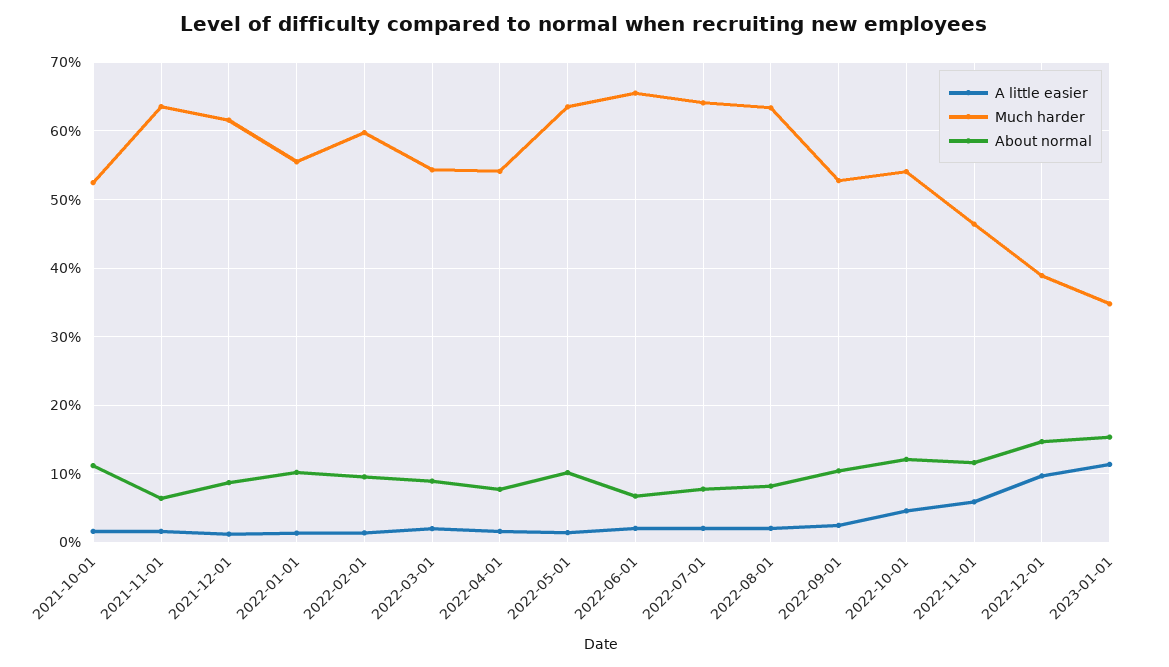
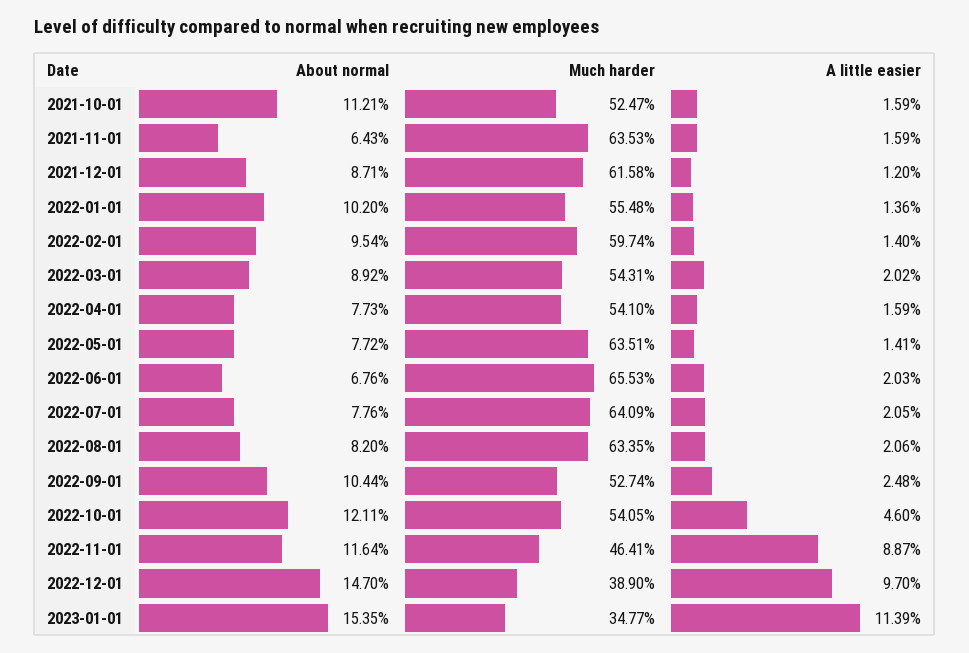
  {
    "A little easier": {
      "2021-10-01": 1.59,
      "2021-11-01": 1.59,
      "2021-12-01": 1.2,
      "2022-01-01": 1.36,
      "2022-02-01": 1.4,
      "2022-03-01": 2.02,
      "2022-04-01": 1.59,
      "2022-05-01": 1.41,
      "2022-06-01": 2.03,
      "2022-07-01": 2.05,
      "2022-08-01": 2.06,
      "2022-09-01": 2.48,
      "2022-10-01": 4.6,
-     "2022-11-01": 6,
+     "2022-11-01": 8.87,
      "2022-12-01": 9.7,
      "2023-01-01": 11.39
    },
    "Much harder": {
      "2021-10-01": 52.47,
      "2021-11-01": 63.53,
      "2021-12-01": 61.58,
      "2022-01-01": 55.48,
      "2022-02-01": 59.74,
      "2022-03-01": 54.31,
      "2022-04-01": 54.1,
      "2022-05-01": 63.51,
      "2022-06-01": 65.53,
      "2022-07-01": 64.09,
      "2022-08-01": 63.35,
      "2022-09-01": 52.74,
      "2022-10-01": 54.05,
      "2022-11-01": 46.41,
      "2022-12-01": 38.9,
      "2023-01-01": 34.77
    },
    "About normal": {
      "2021-10-01": 11.21,
      "2021-11-01": 6.43,
      "2021-12-01": 8.71,
      "2022-01-01": 10.2,
      "2022-02-01": 9.54,
      "2022-03-01": 8.92,
      "2022-04-01": 7.73,
-     "2022-05-01": 10,
+     "2022-05-01": 7.72,
      "2022-06-01": 6.76,
      "2022-07-01": 7.76,
      "2022-08-01": 8.2,
      "2022-09-01": 10.44,
      "2022-10-01": 12.11,
      "2022-11-01": 11.64,
      "2022-12-01": 14.7,
      "2023-01-01": 15.35
    }
  }

